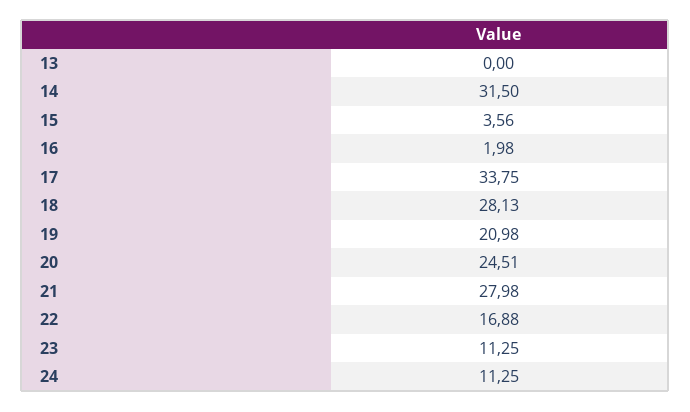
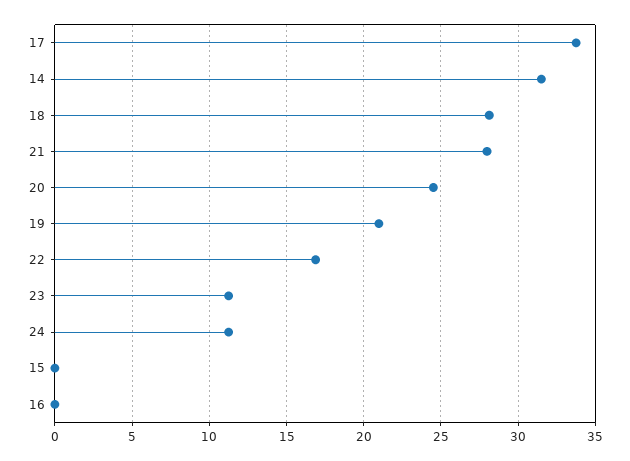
  {
-   "13": 0,
    "14": 31.5,
-   "15": 3.56,
+   "15": 0,
-   "16": 1.98,
+   "16": 0,
    "17": 33.75,
    "18": 28.13,
    "19": 20.98,
    "20": 24.51,
    "21": 27.98,
    "22": 16.88,
    "23": 11.25,
    "24": 11.25
  }

